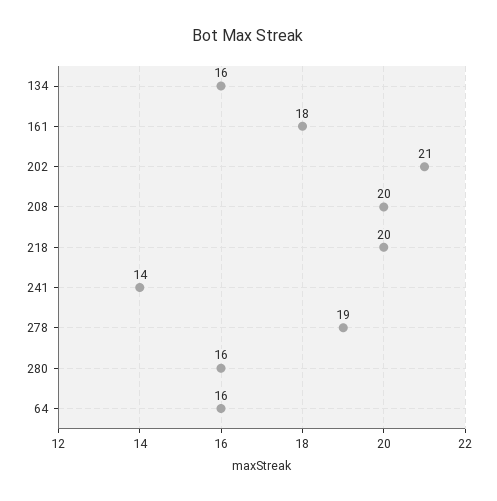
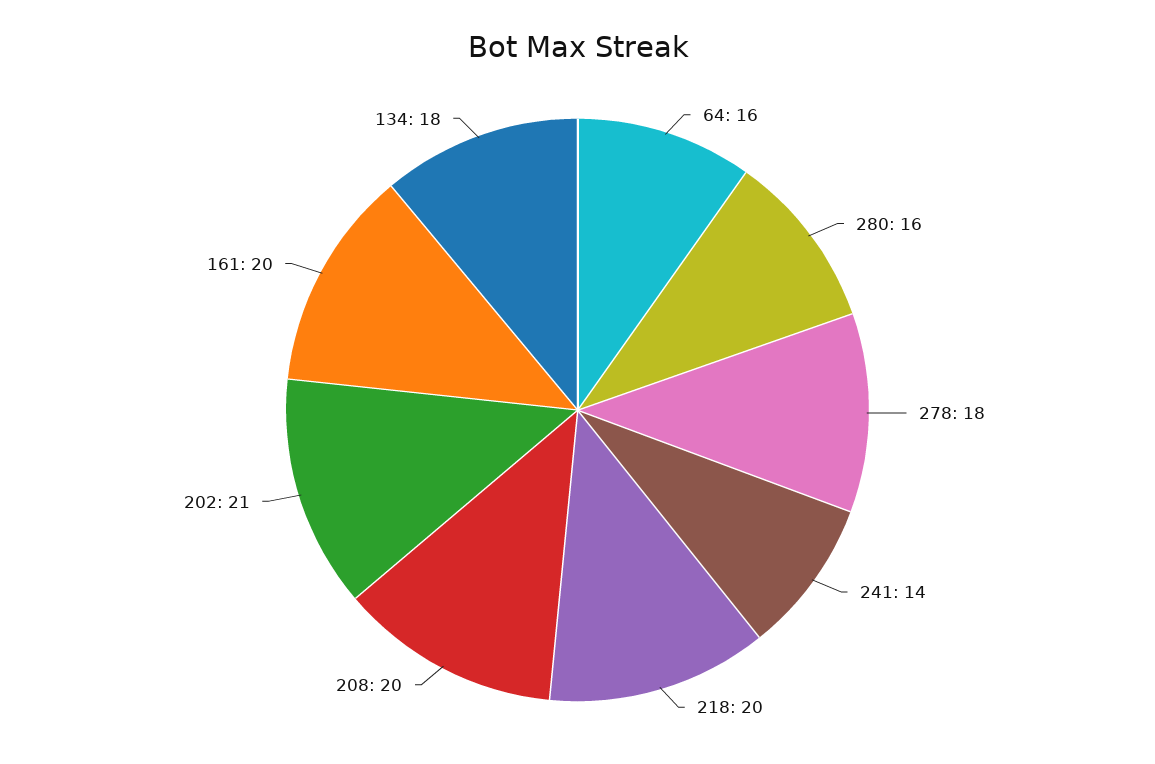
  {
-   "134": 16,
+   "134": 18,
-   "161": 18,
+   "161": 20,
    "202": 21,
    "208": 20,
    "218": 20,
    "241": 14,
-   "278": 19,
+   "278": 18,
    "280": 16,
    "64": 16
  }

